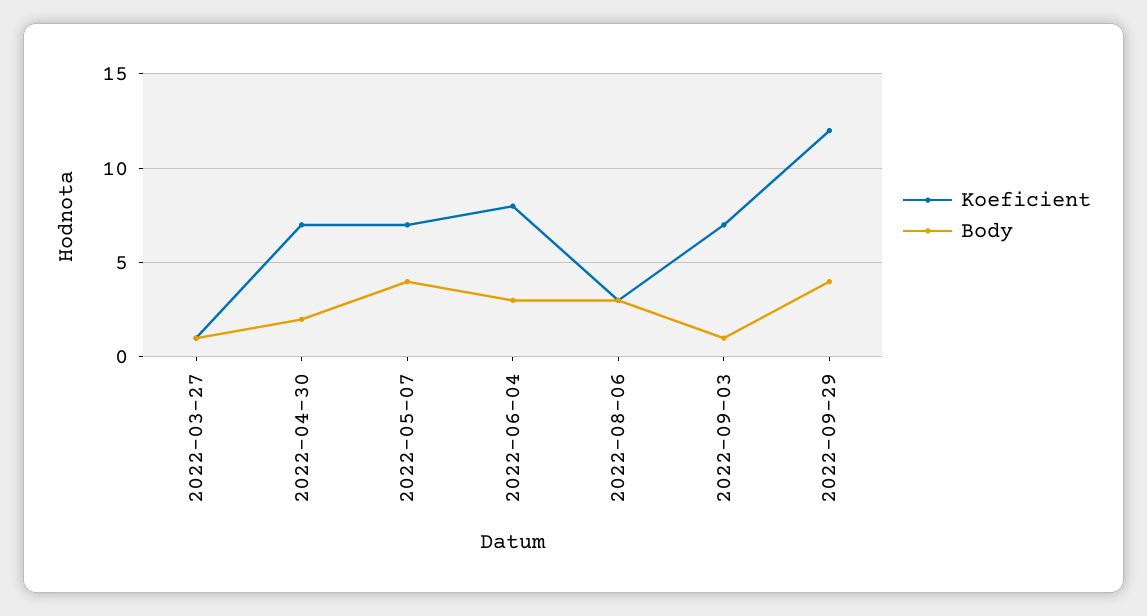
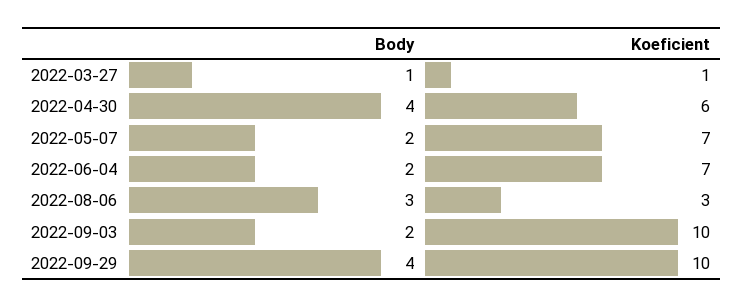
  {
    "Koeficient": {
      "2022-03-27": 1,
-     "2022-04-30": 7,
+     "2022-04-30": 6,
      "2022-05-07": 7,
-     "2022-06-04": 8,
+     "2022-06-04": 7,
      "2022-08-06": 3,
-     "2022-09-03": 7,
+     "2022-09-03": 10,
-     "2022-09-29": 12
+     "2022-09-29": 10
    },
    "Body": {
      "2022-03-27": 1,
-     "2022-04-30": 2,
+     "2022-04-30": 4,
-     "2022-05-07": 4,
+     "2022-05-07": 2,
-     "2022-06-04": 3,
+     "2022-06-04": 2,
      "2022-08-06": 3,
-     "2022-09-03": 1,
+     "2022-09-03": 2,
      "2022-09-29": 4
    }
  }

